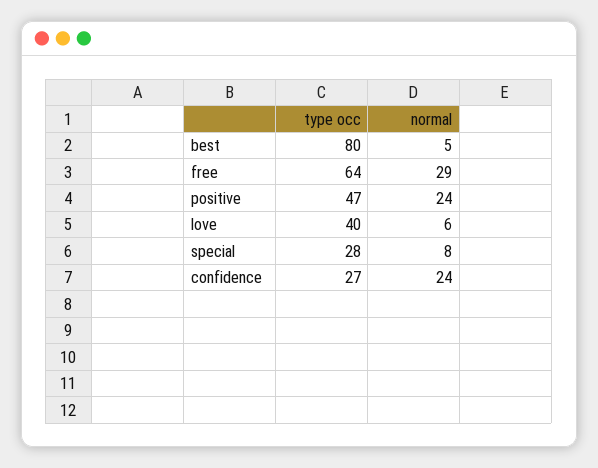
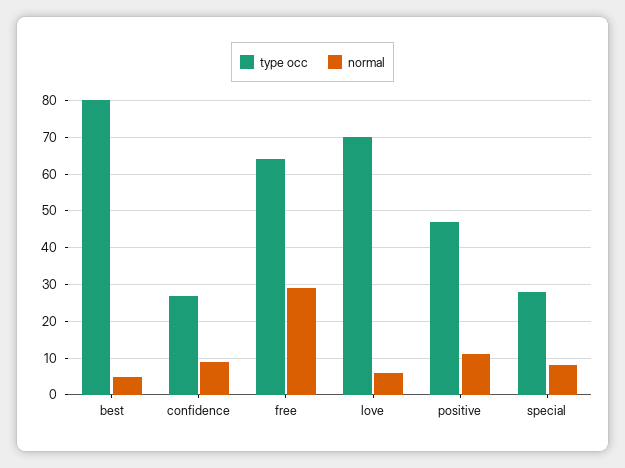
  {
    "type occ": {
      "best": 80,
      "free": 64,
      "positive": 47,
-     "love": 40,
+     "love": 70,
      "special": 28,
      "confidence": 27
    },
    "normal": {
      "best": 5,
      "free": 29,
-     "positive": 24,
+     "positive": 10,
      "love": 6,
      "special": 8,
-     "confidence": 24
+     "confidence": 10
    }
  }

